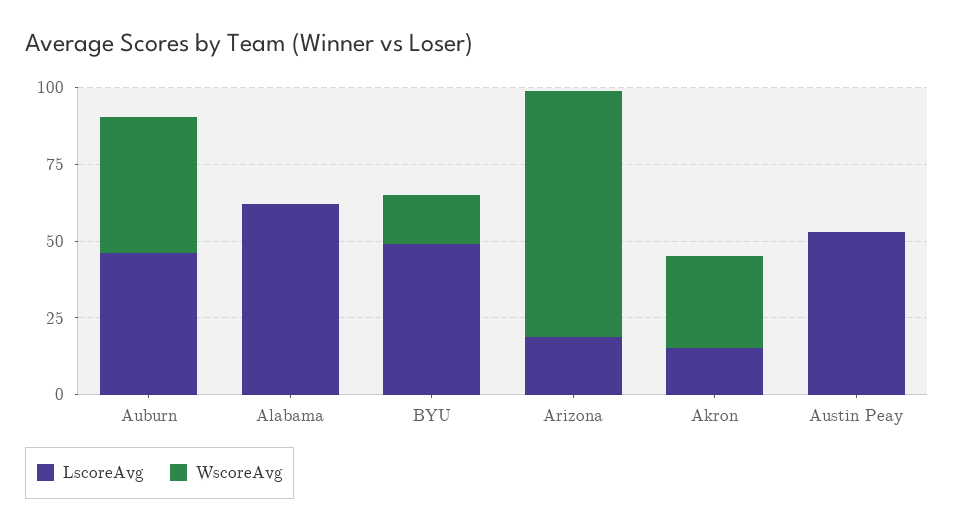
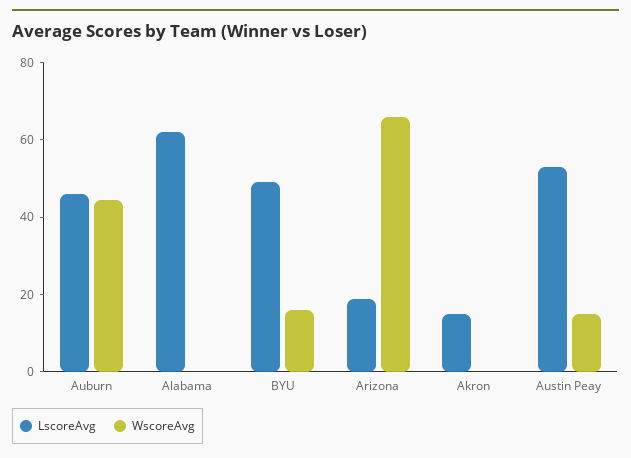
  {
    "LscoreAvg": {
      "Auburn": 45,
      "Alabama": 60,
      "BYU": 50,
      "Arizona": 20,
      "Akron": 15,
      "Austin Peay": 55
    },
    "WscoreAvg": {
      "Auburn": 45,
      "Alabama": 0,
      "BYU": 15,
-     "Arizona": 80,
+     "Arizona": 65,
-     "Akron": 30,
+     "Akron": 0,
-     "Austin Peay": 0
+     "Austin Peay": 15
    }
  }

